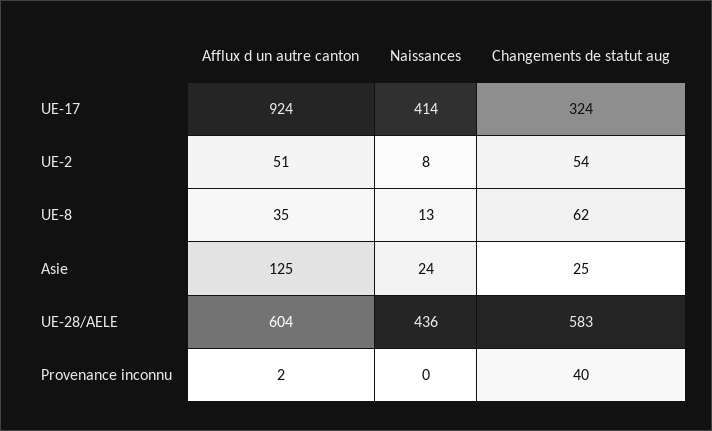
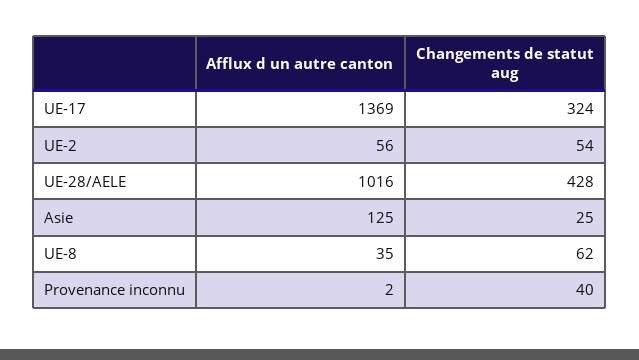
  {
    "Afflux d un autre canton": {
-     "UE-17": 924,
+     "UE-17": 1369,
-     "UE-2": 51,
+     "UE-2": 56,
      "UE-8": 35,
      "Asie": 125,
-     "UE-28/AELE": 604,
+     "UE-28/AELE": 1016,
      "Provenance inconnu": 2
    },
-   "Naissances": {
-     "UE-17": 414,
-     "UE-2": 8,
-     "UE-8": 13,
-     "Asie": 24,
-     "UE-28/AELE": 436,
-     "Provenance inconnu": 0
-   },
    "Changements de statut aug": {
      "UE-17": 324,
      "UE-2": 54,
      "UE-8": 62,
      "Asie": 25,
-     "UE-28/AELE": 583,
+     "UE-28/AELE": 428,
      "Provenance inconnu": 40
    }
  }

